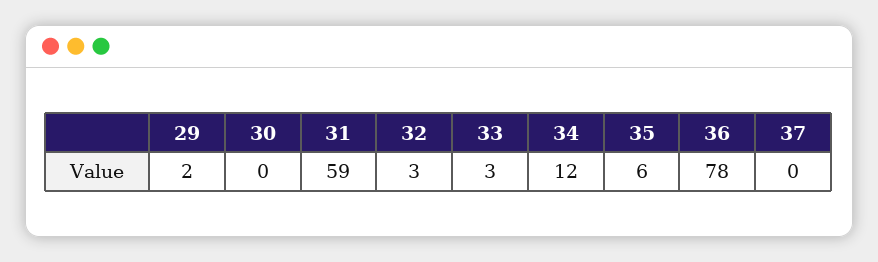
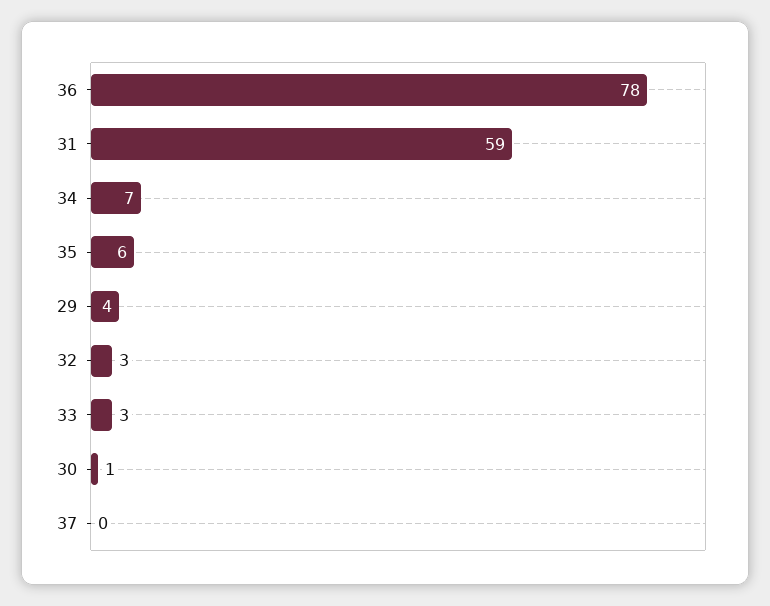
  {
-   "29": 2,
+   "29": 4,
-   "30": 0,
+   "30": 1,
    "31": 59,
    "32": 3,
    "33": 3,
-   "34": 12,
+   "34": 7,
    "35": 6,
    "36": 78,
    "37": 0
  }

